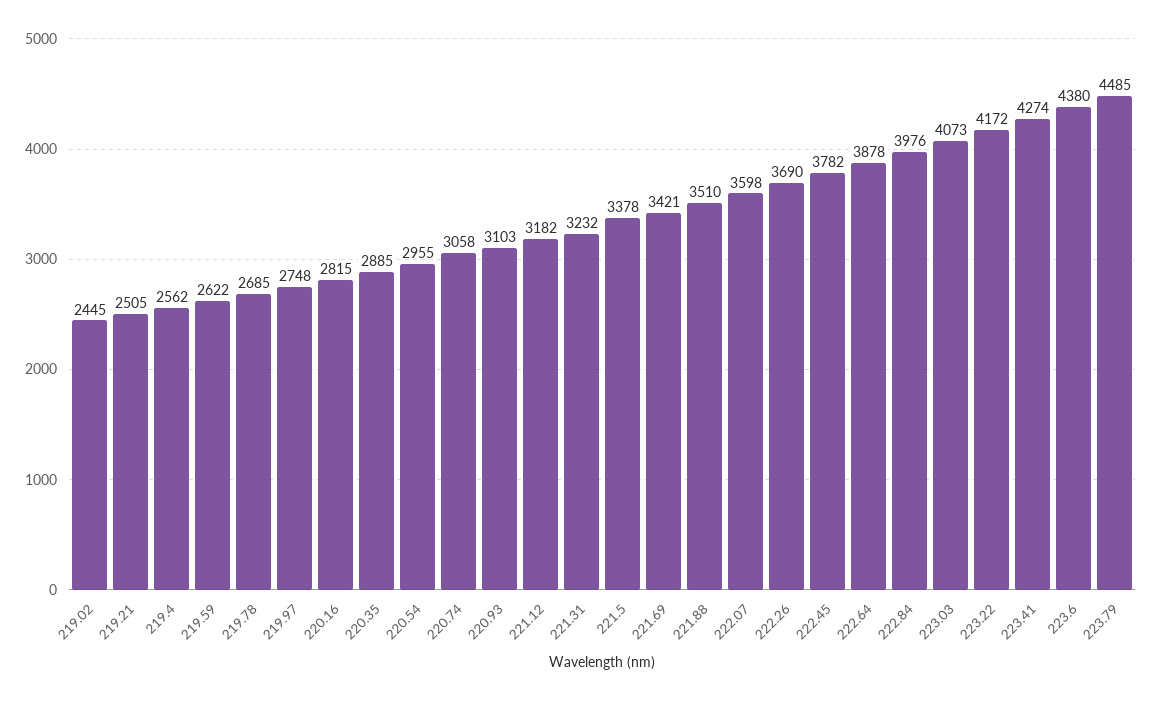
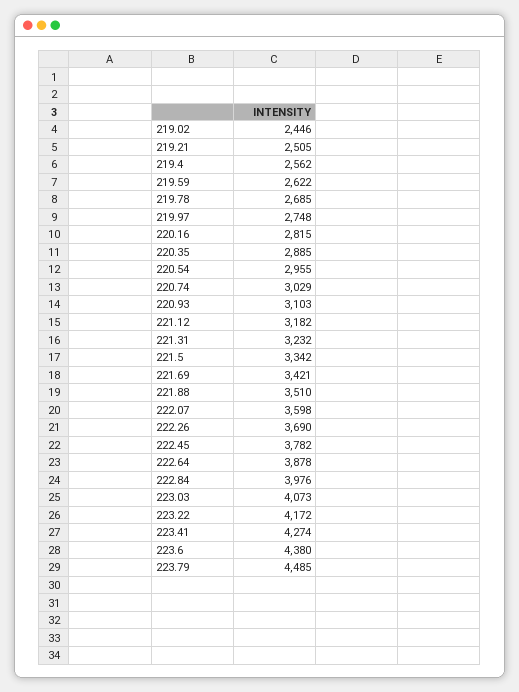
  {
-   "219.02": 2445,
+   "219.02": 2446,
    "219.21": 2505,
    "219.4": 2562,
    "219.59": 2622,
    "219.78": 2685,
    "219.97": 2748,
    "220.16": 2815,
    "220.35": 2885,
    "220.54": 2955,
-   "220.74": 3058,
+   "220.74": 3029,
    "220.93": 3103,
    "221.12": 3182,
    "221.31": 3232,
-   "221.5": 3378,
+   "221.5": 3342,
    "221.69": 3421,
    "221.88": 3510,
    "222.07": 3598,
    "222.26": 3690,
    "222.45": 3782,
    "222.64": 3878,
    "222.84": 3976,
    "223.03": 4073,
    "223.22": 4172,
    "223.41": 4274,
    "223.6": 4380,
    "223.79": 4485
  }

